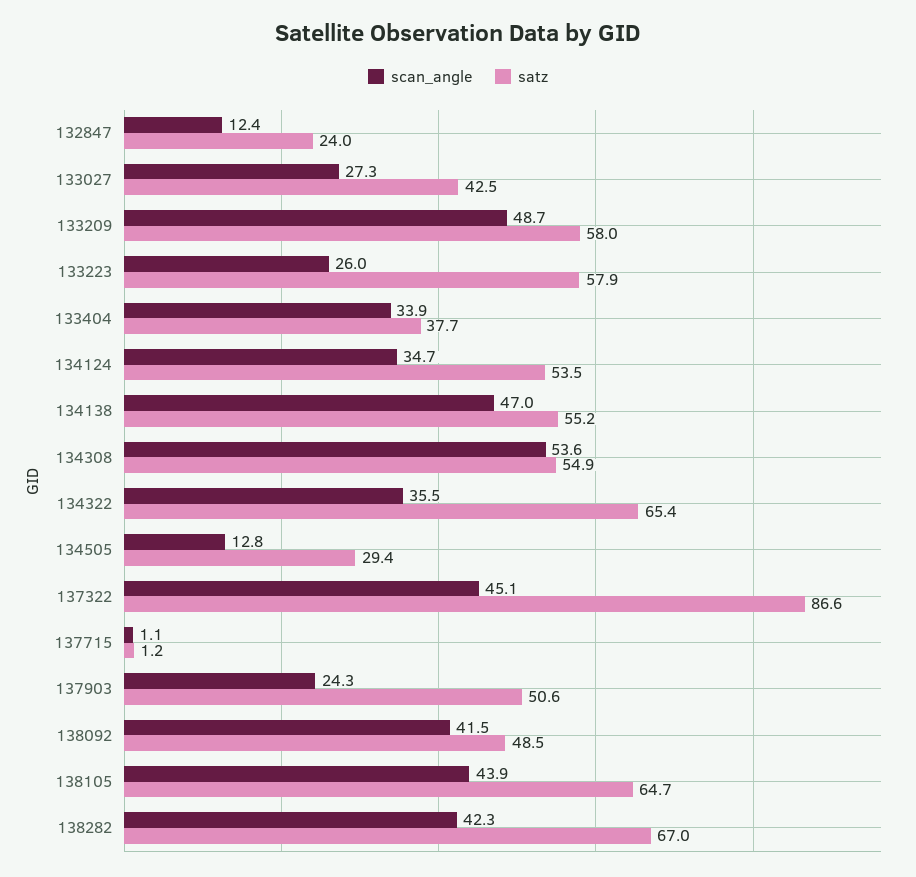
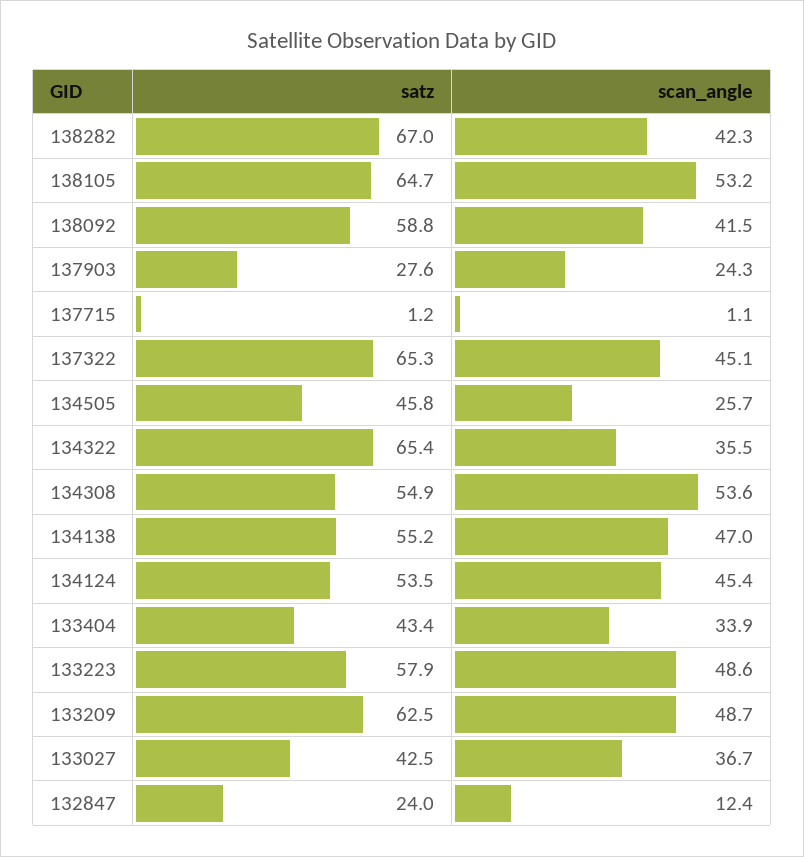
  {
    "scan_angle": {
      "132847": 12.4,
-     "133027": 27.3,
+     "133027": 36.7,
      "133209": 48.7,
-     "133223": 26,
+     "133223": 48.6,
      "133404": 33.9,
-     "134124": 34.7,
+     "134124": 45.4,
      "134138": 47,
      "134308": 53.6,
      "134322": 35.5,
-     "134505": 12.8,
+     "134505": 25.7,
      "137322": 45.1,
      "137715": 1.1,
      "137903": 24.3,
      "138092": 41.5,
-     "138105": 43.9,
+     "138105": 53.2,
      "138282": 42.3
    },
    "satz": {
      "132847": 24,
      "133027": 42.5,
-     "133209": 58,
+     "133209": 62.5,
      "133223": 57.9,
-     "133404": 37.7,
+     "133404": 43.4,
      "134124": 53.5,
      "134138": 55.2,
      "134308": 54.9,
      "134322": 65.4,
-     "134505": 29.4,
+     "134505": 45.8,
-     "137322": 86.6,
+     "137322": 65.3,
      "137715": 1.2,
-     "137903": 50.6,
+     "137903": 27.6,
-     "138092": 48.5,
+     "138092": 58.8,
      "138105": 64.7,
      "138282": 67
    }
  }

